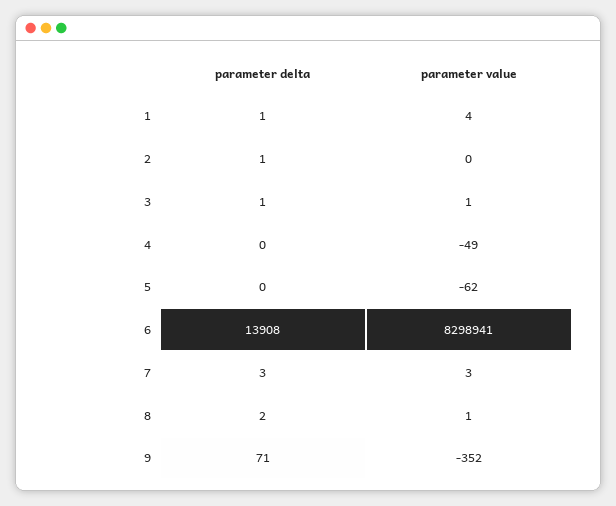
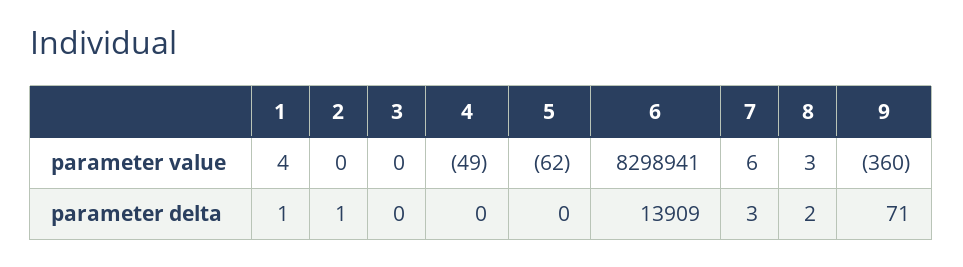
  {
    "parameter delta": {
      "1": 1,
      "2": 1,
-     "3": 1,
+     "3": 0,
      "4": 0,
      "5": 0,
-     "6": 13908,
+     "6": 13909,
      "7": 3,
      "8": 2,
      "9": 71
    },
    "parameter value": {
      "1": 4,
      "2": 0,
-     "3": 1,
+     "3": 0,
      "4": -49,
      "5": -62,
      "6": 8298941,
-     "7": 3,
+     "7": 6,
-     "8": 1,
+     "8": 3,
-     "9": -352
+     "9": -360
    }
  }

